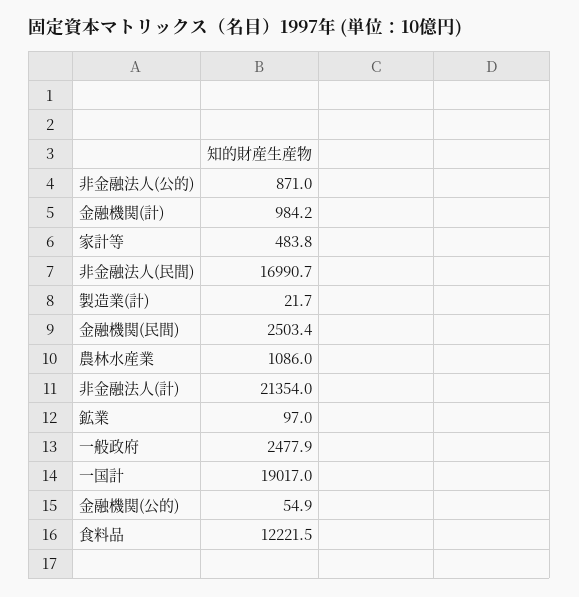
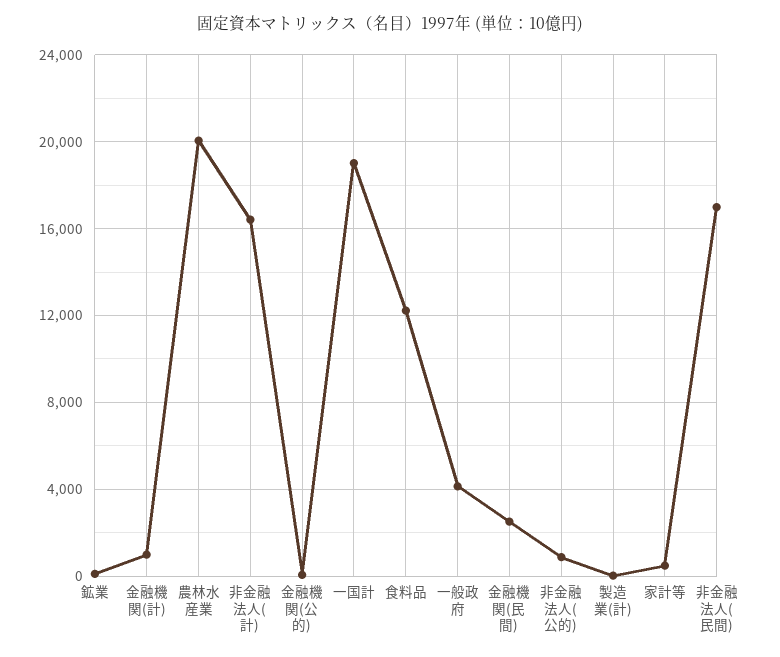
  {
    "非金融法人(公的)": 871,
    "金融機関(計)": 984.2,
    "家計等": 483.8,
    "非金融法人(民間)": 16990.7,
    "製造業(計)": 21.7,
    "金融機関(民間)": 2503.4,
-   "農林水産業": 1086,
+   "農林水産業": 20000,
-   "非金融法人(計)": 21354,
+   "非金融法人(計)": 16500,
    "鉱業": 97,
-   "一般政府": 2477.9,
+   "一般政府": 4000,
    "一国計": 19017,
    "金融機関(公的)": 54.9,
    "食料品": 12221.5
  }

